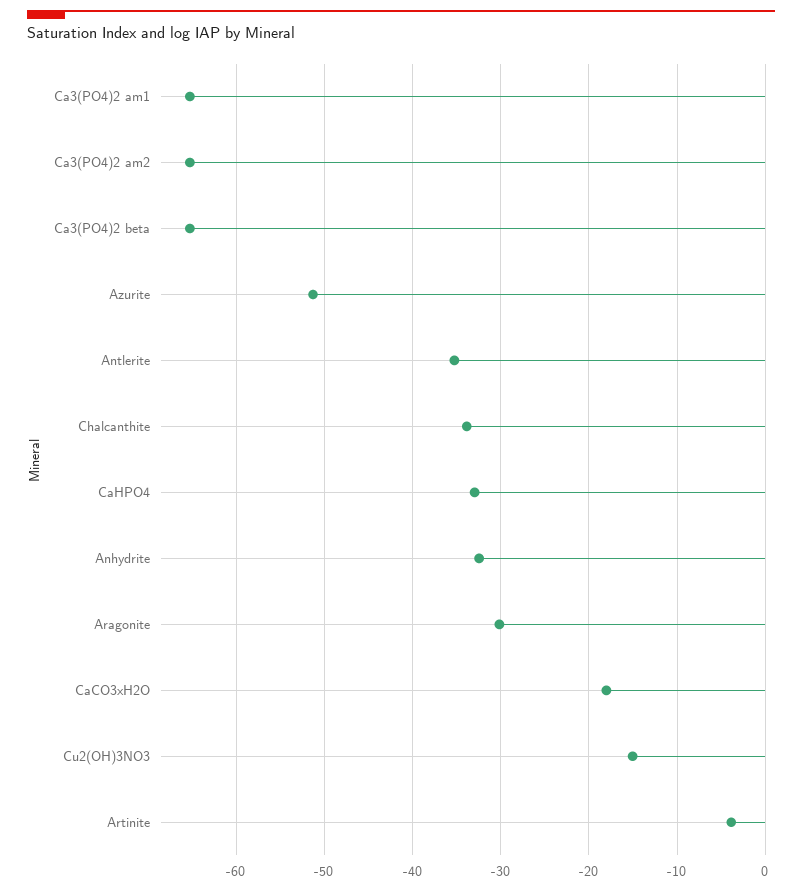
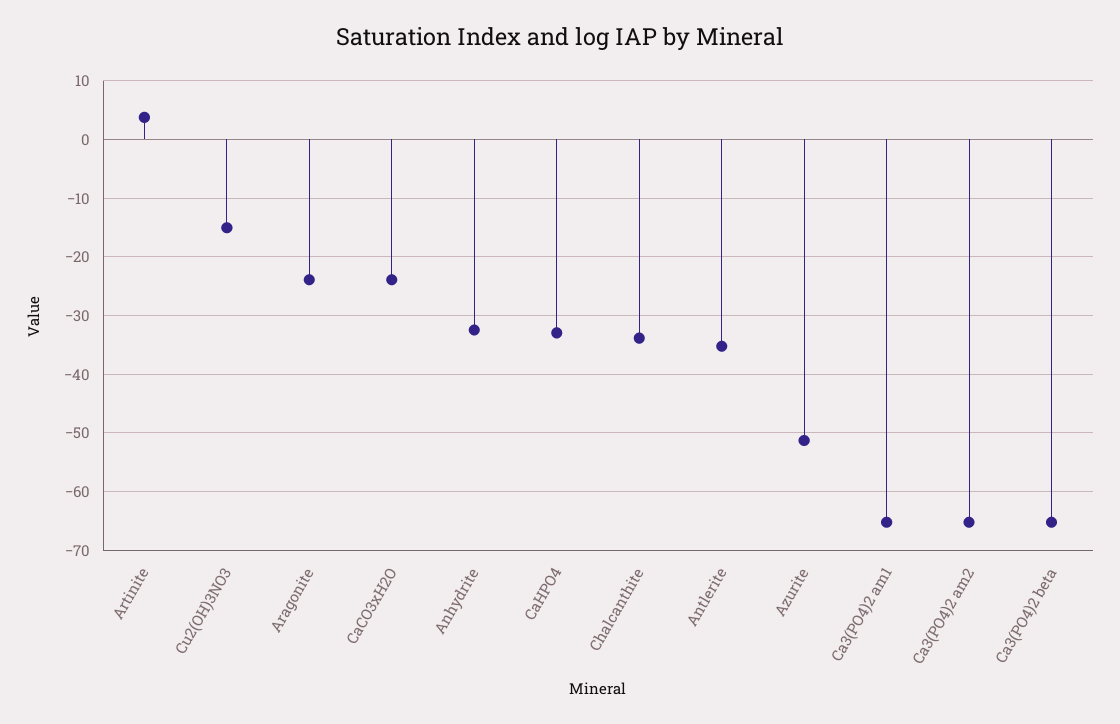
  {
    "Ca3(PO4)2 am1": -65,
    "Ca3(PO4)2 am2": -65,
    "Ca3(PO4)2 beta": -65,
    "Azurite": -51,
    "Antlerite": -35,
    "Chalcanthite": -34,
    "CaHPO4": -33,
    "Anhydrite": -32,
-   "Aragonite": -30,
+   "Aragonite": -24,
-   "CaCO3xH2O": -18,
+   "CaCO3xH2O": -24,
    "Cu2(OH)3NO3": -15,
-   "Artinite": -4
+   "Artinite": 4
  }

